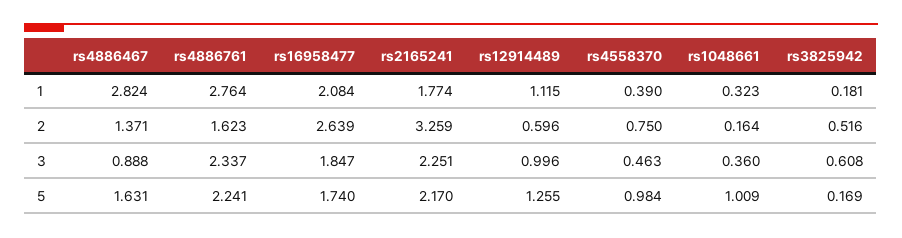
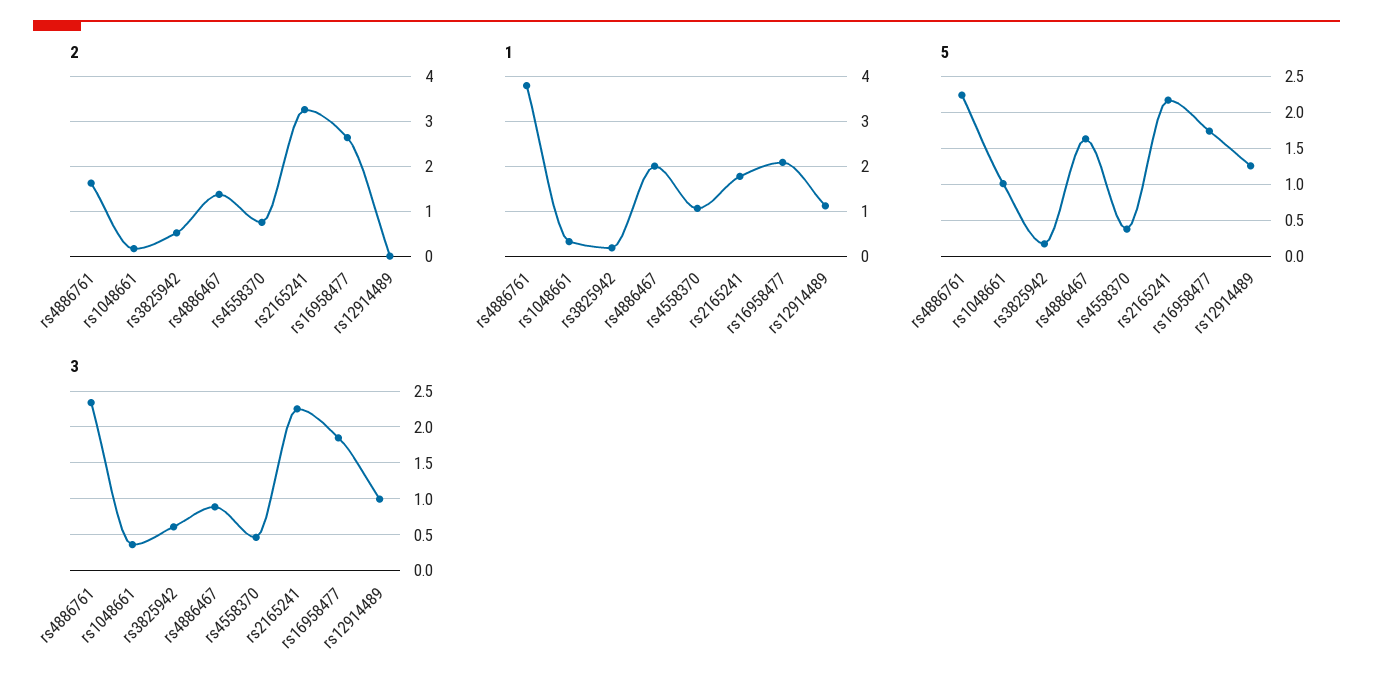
  {
    "1": {
-     "rs4886467": 2.824,
+     "rs4886467": 2,
-     "rs4886761": 2.764,
+     "rs4886761": 3.8,
      "rs16958477": 2.084,
      "rs2165241": 1.774,
      "rs12914489": 1.115,
-     "rs4558370": 0.39,
+     "rs4558370": 1,
      "rs1048661": 0.323,
      "rs3825942": 0.181
    },
    "2": {
      "rs4886467": 1.371,
      "rs4886761": 1.623,
      "rs16958477": 2.639,
      "rs2165241": 3.259,
-     "rs12914489": 0.596,
+     "rs12914489": 0,
      "rs4558370": 0.75,
      "rs1048661": 0.164,
      "rs3825942": 0.516
    },
    "3": {
      "rs4886467": 0.888,
      "rs4886761": 2.337,
      "rs16958477": 1.847,
      "rs2165241": 2.251,
      "rs12914489": 0.996,
      "rs4558370": 0.463,
      "rs1048661": 0.36,
      "rs3825942": 0.608
    },
    "5": {
      "rs4886467": 1.631,
      "rs4886761": 2.241,
      "rs16958477": 1.74,
      "rs2165241": 2.17,
      "rs12914489": 1.255,
-     "rs4558370": 0.984,
+     "rs4558370": 0.4,
      "rs1048661": 1.009,
      "rs3825942": 0.169
    }
  }

